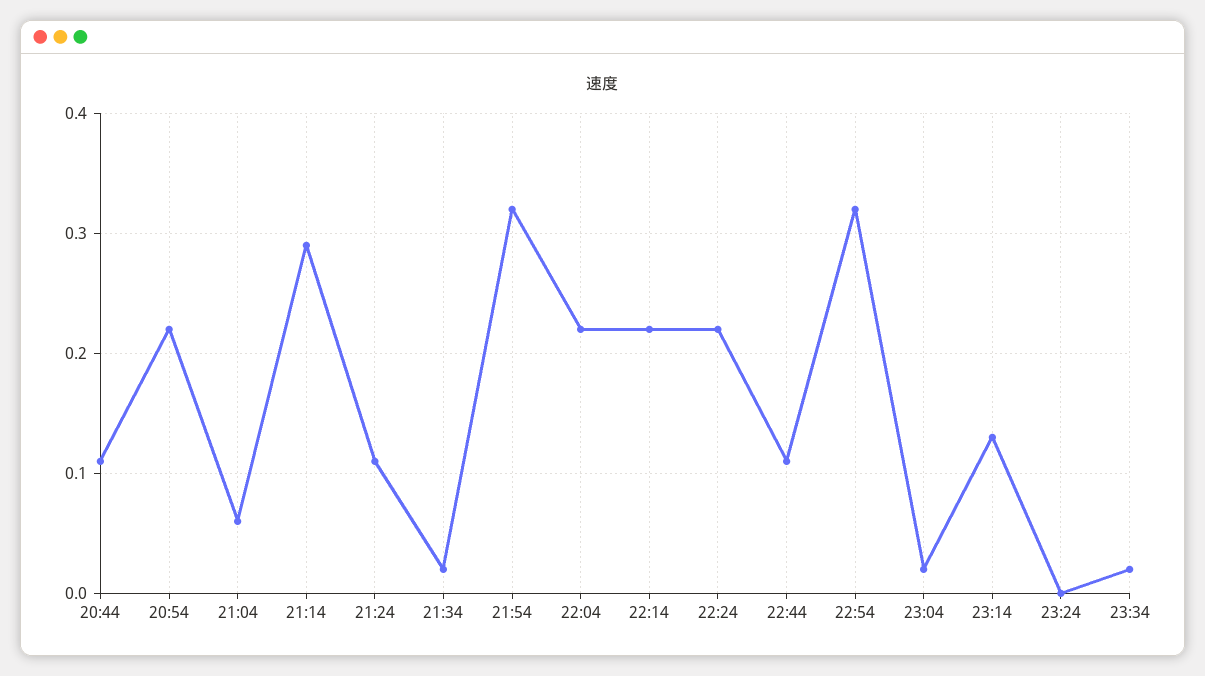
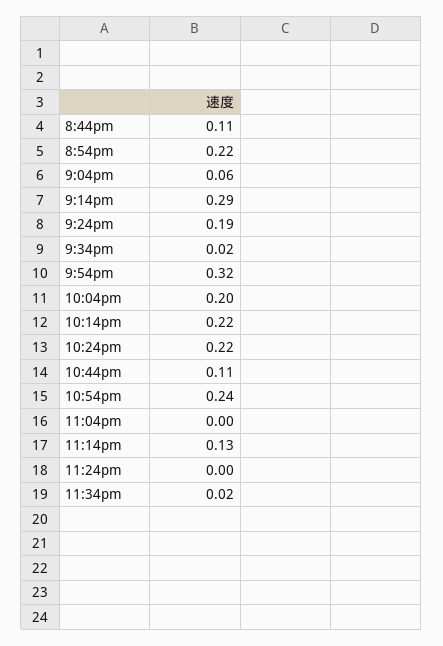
  {
    "20:44": 0.11,
    "20:54": 0.22,
    "21:04": 0.06,
    "21:14": 0.29,
-   "21:24": 0.11,
+   "21:24": 0.19,
    "21:34": 0.02,
    "21:54": 0.32,
-   "22:04": 0.22,
+   "22:04": 0.2,
    "22:14": 0.22,
    "22:24": 0.22,
    "22:44": 0.11,
-   "22:54": 0.32,
+   "22:54": 0.24,
-   "23:04": 0.02,
+   "23:04": 0,
    "23:14": 0.13,
    "23:24": 0,
    "23:34": 0.02
  }

